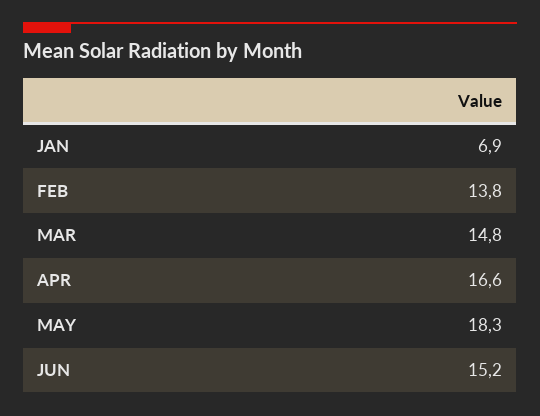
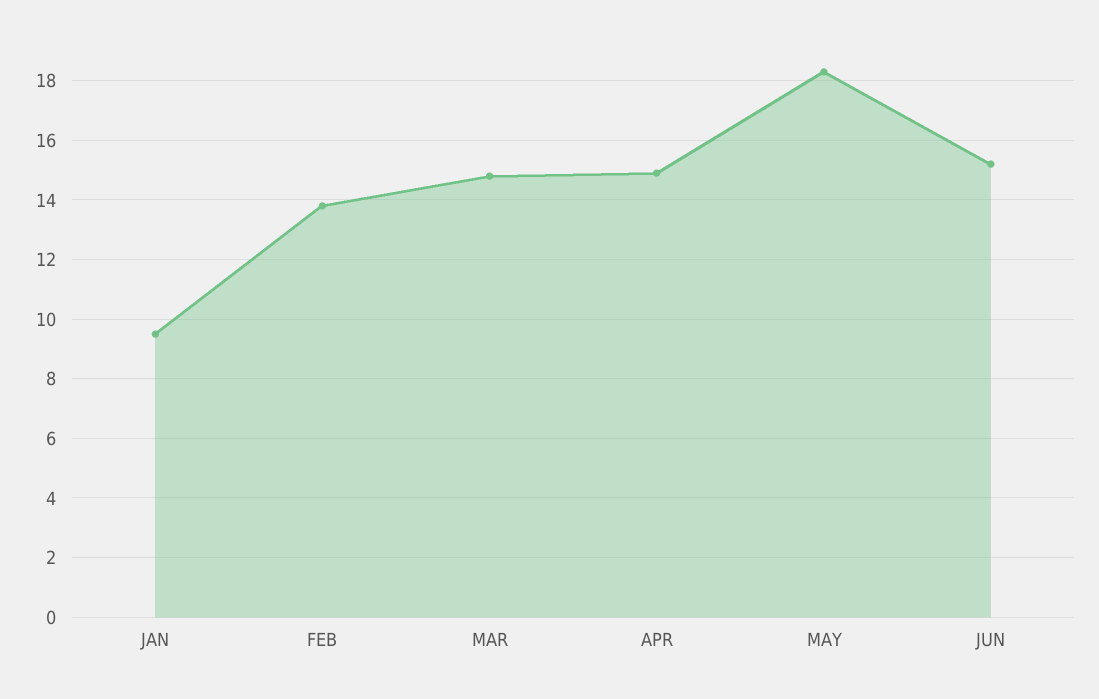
  {
-   "JAN": 6.9,
+   "JAN": 9.5,
    "FEB": 13.8,
    "MAR": 14.8,
-   "APR": 16.6,
+   "APR": 15,
    "MAY": 18.3,
    "JUN": 15.2
  }

